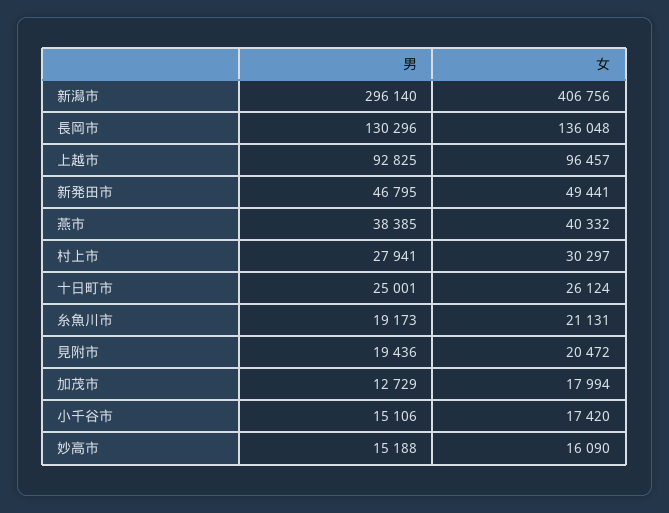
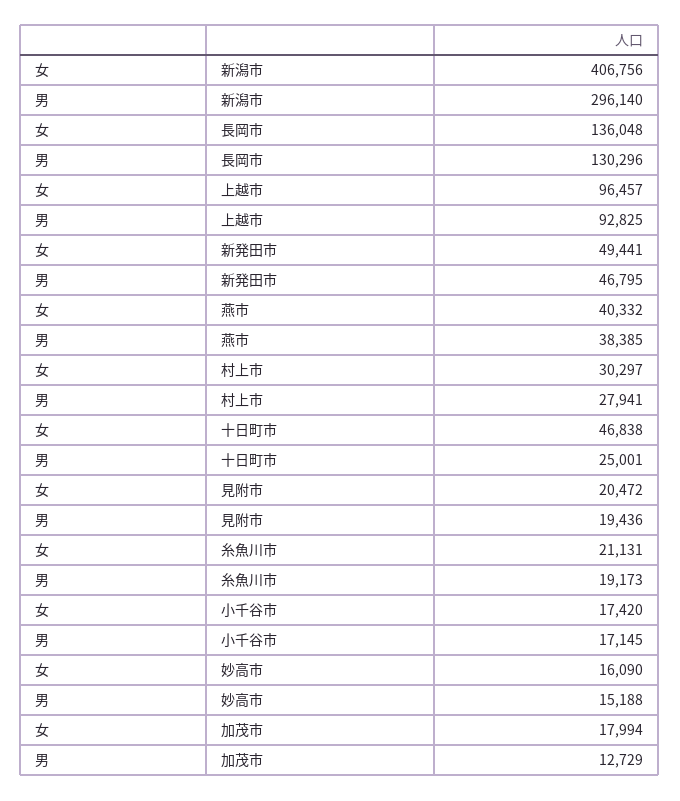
  {
    "男": {
      "新潟市": 296140,
      "長岡市": 130296,
      "上越市": 92825,
      "新発田市": 46795,
      "燕市": 38385,
      "村上市": 27941,
      "十日町市": 25001,
      "糸魚川市": 19173,
      "見附市": 19436,
      "加茂市": 12729,
-     "小千谷市": 15106,
+     "小千谷市": 17145,
      "妙高市": 15188
    },
    "女": {
      "新潟市": 406756,
      "長岡市": 136048,
      "上越市": 96457,
      "新発田市": 49441,
      "燕市": 40332,
      "村上市": 30297,
-     "十日町市": 26124,
+     "十日町市": 46838,
      "糸魚川市": 21131,
      "見附市": 20472,
      "加茂市": 17994,
      "小千谷市": 17420,
      "妙高市": 16090
    }
  }

